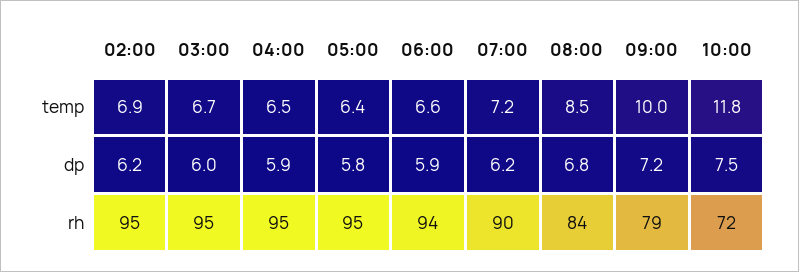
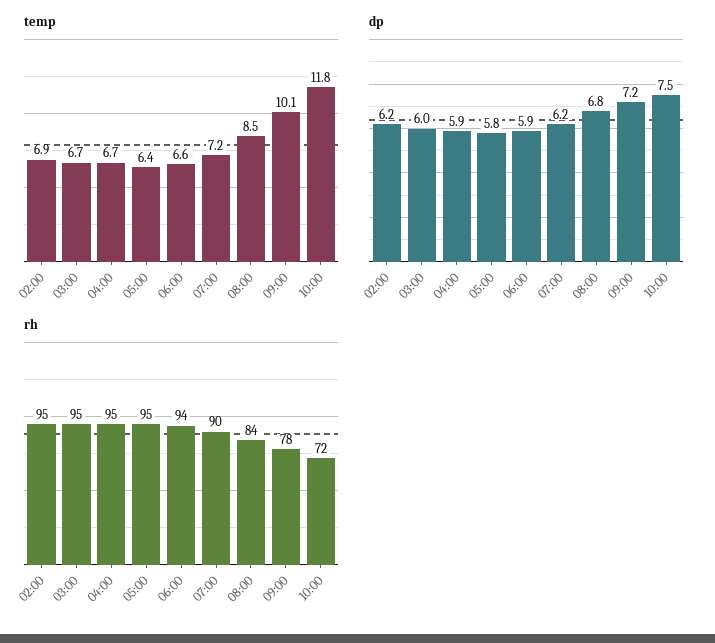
  {
    "temp": {
      "02:00": 6.9,
      "03:00": 6.7,
-     "04:00": 6.5,
+     "04:00": 6.7,
      "05:00": 6.4,
      "06:00": 6.6,
      "07:00": 7.2,
      "08:00": 8.5,
-     "09:00": 10,
+     "09:00": 10.1,
      "10:00": 11.8
    },
    "dp": {
      "02:00": 6.2,
      "03:00": 6,
      "04:00": 5.9,
      "05:00": 5.8,
      "06:00": 5.9,
      "07:00": 6.2,
      "08:00": 6.8,
      "09:00": 7.2,
      "10:00": 7.5
    },
    "rh": {
      "02:00": 95,
      "03:00": 95,
      "04:00": 95,
      "05:00": 95,
      "06:00": 94,
      "07:00": 90,
      "08:00": 84,
-     "09:00": 79,
+     "09:00": 78,
      "10:00": 72
    }
  }

